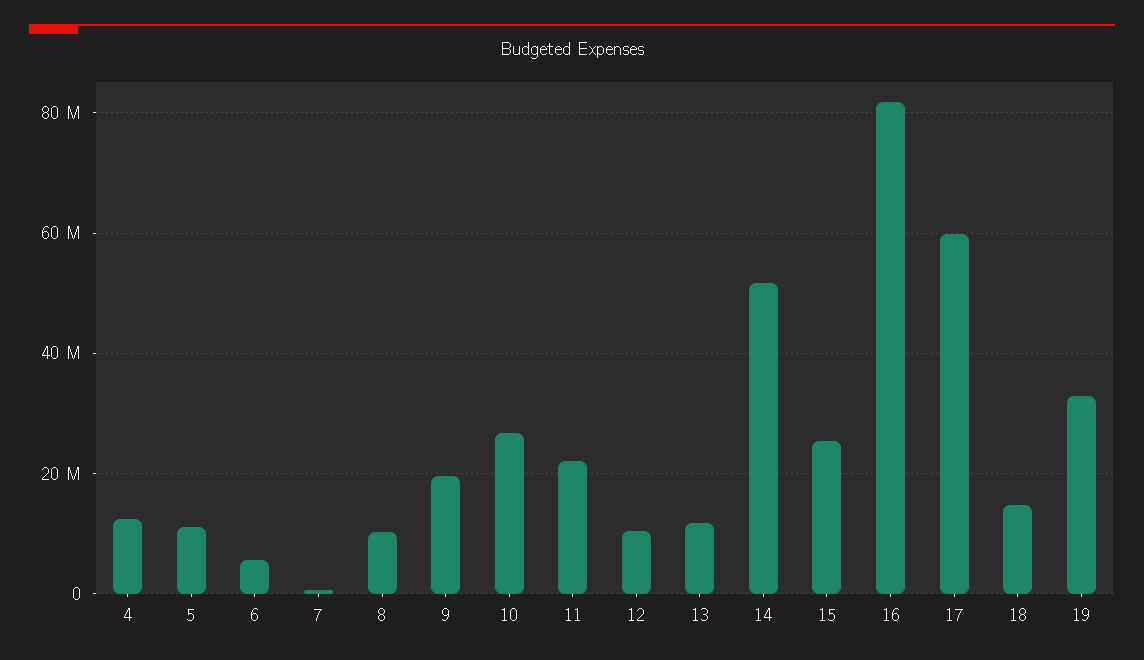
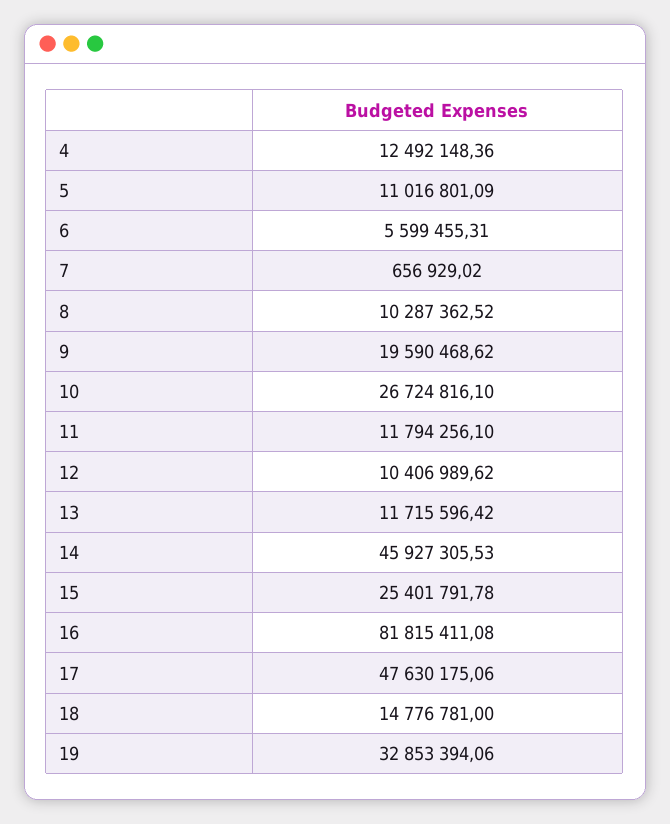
  {
    "4": 12492148.36,
    "5": 11016801.09,
    "6": 5599455.31,
    "7": 656929.02,
    "8": 10287362.52,
    "9": 19590468.62,
    "10": 26724816.1,
-   "11": 22000000,
+   "11": 11794256.1,
    "12": 10406989.62,
    "13": 11715596.42,
-   "14": 52000000,
+   "14": 45927305.53,
    "15": 25401791.78,
    "16": 81815411.08,
-   "17": 60000000,
+   "17": 47630175.06,
    "18": 14776781,
    "19": 32853394.06
  }

